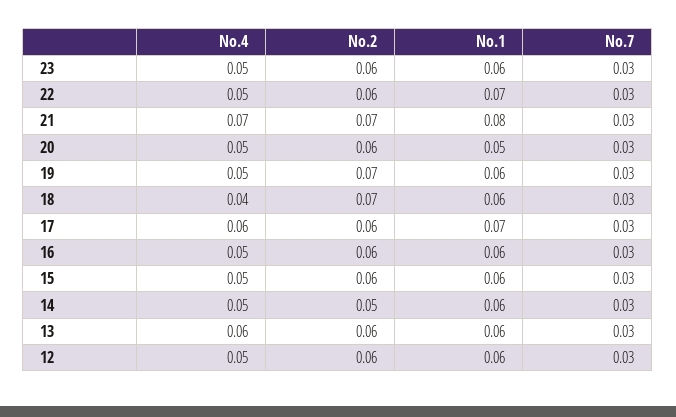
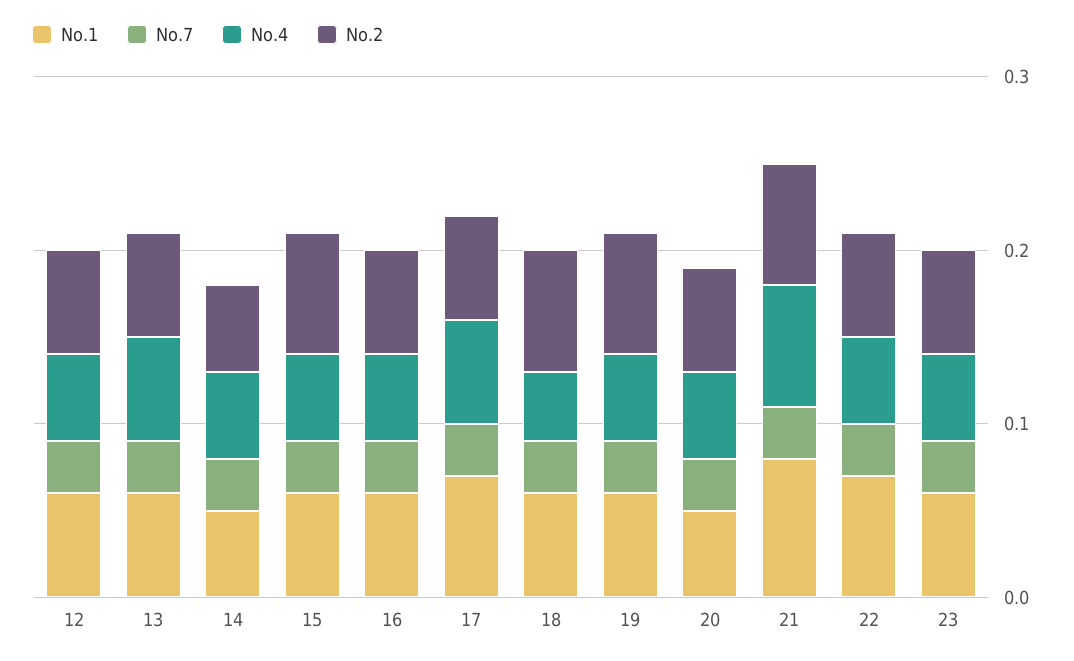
  {
    "No.4": {
      "23": 0.05,
      "22": 0.05,
      "21": 0.07,
      "20": 0.05,
      "19": 0.05,
      "18": 0.04,
      "17": 0.06,
      "16": 0.05,
      "15": 0.05,
      "14": 0.05,
      "13": 0.06,
      "12": 0.05
    },
    "No.2": {
      "23": 0.06,
      "22": 0.06,
      "21": 0.07,
      "20": 0.06,
      "19": 0.07,
      "18": 0.07,
      "17": 0.06,
      "16": 0.06,
-     "15": 0.06,
+     "15": 0.07,
      "14": 0.05,
      "13": 0.06,
      "12": 0.06
    },
    "No.1": {
      "23": 0.06,
      "22": 0.07,
      "21": 0.08,
      "20": 0.05,
      "19": 0.06,
      "18": 0.06,
      "17": 0.07,
      "16": 0.06,
      "15": 0.06,
-     "14": 0.06,
+     "14": 0.05,
      "13": 0.06,
      "12": 0.06
    },
    "No.7": {
      "23": 0.03,
      "22": 0.03,
      "21": 0.03,
      "20": 0.03,
      "19": 0.03,
      "18": 0.03,
      "17": 0.03,
      "16": 0.03,
      "15": 0.03,
      "14": 0.03,
      "13": 0.03,
      "12": 0.03
    }
  }

